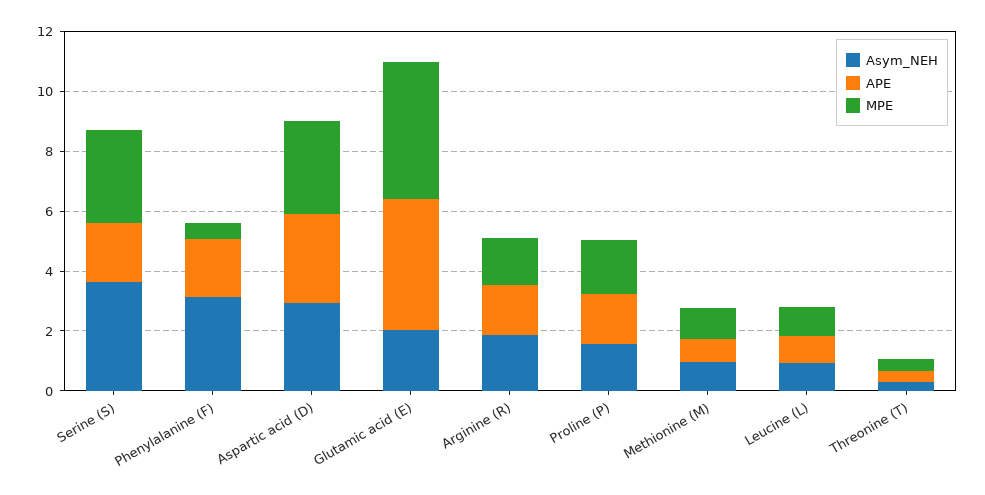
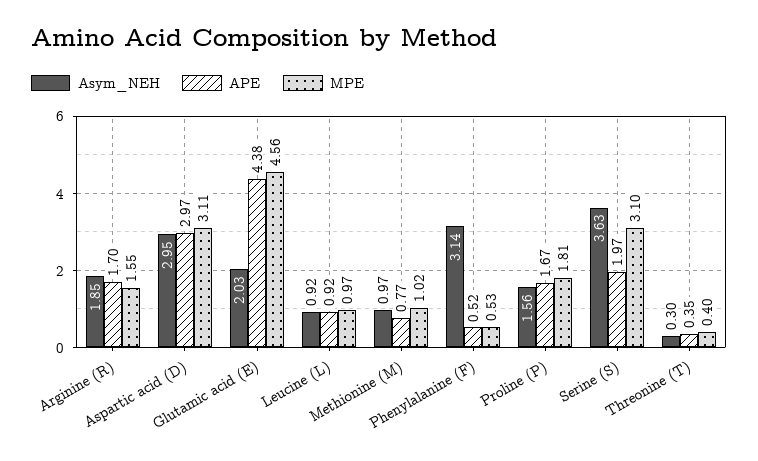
  {
    "Asym_NEH": {
      "Serine (S)": 3.63,
      "Phenylalanine (F)": 3.14,
      "Aspartic acid (D)": 2.95,
      "Glutamic acid (E)": 2.03,
      "Arginine (R)": 1.85,
      "Proline (P)": 1.56,
      "Methionine (M)": 0.97,
      "Leucine (L)": 0.92,
      "Threonine (T)": 0.3
    },
    "APE": {
      "Serine (S)": 1.97,
-     "Phenylalanine (F)": 2,
+     "Phenylalanine (F)": 0.52,
      "Aspartic acid (D)": 2.97,
      "Glutamic acid (E)": 4.38,
      "Arginine (R)": 1.7,
      "Proline (P)": 1.67,
      "Methionine (M)": 0.77,
      "Leucine (L)": 0.92,
      "Threonine (T)": 0.35
    },
    "MPE": {
      "Serine (S)": 3.1,
      "Phenylalanine (F)": 0.53,
      "Aspartic acid (D)": 3.11,
      "Glutamic acid (E)": 4.56,
      "Arginine (R)": 1.55,
      "Proline (P)": 1.81,
      "Methionine (M)": 1.02,
      "Leucine (L)": 0.97,
      "Threonine (T)": 0.4
    }
  }

